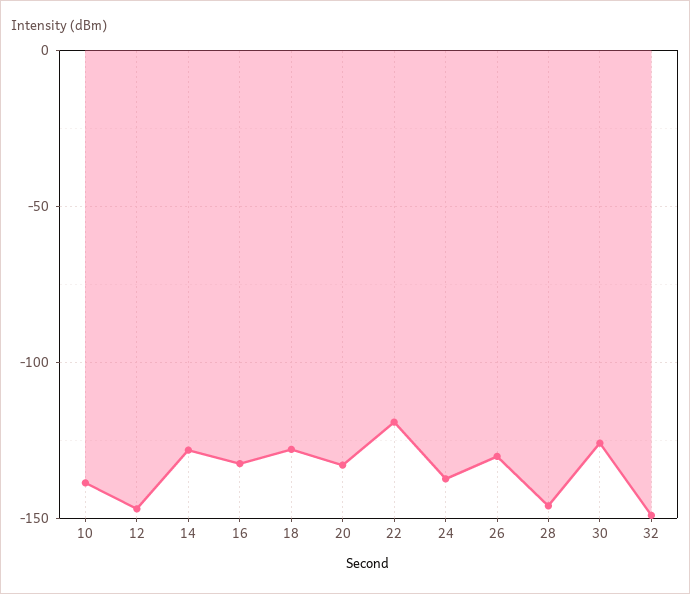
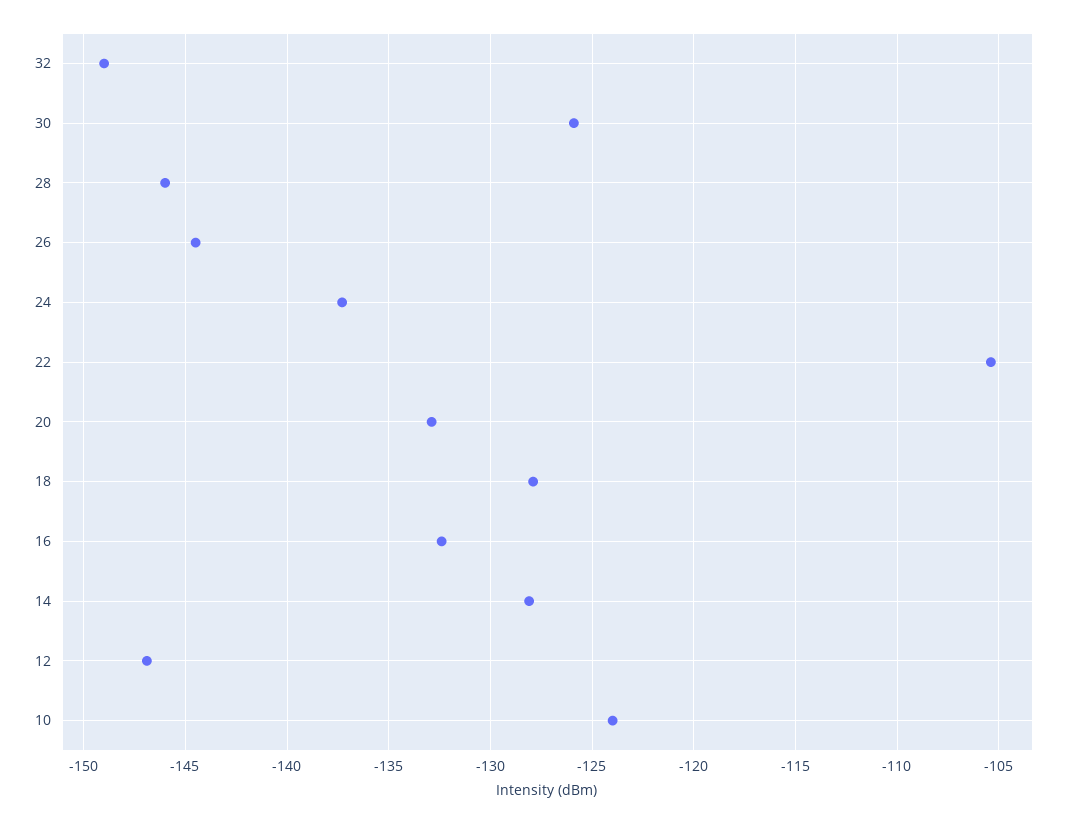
  {
-   "10": -140,
+   "10": -124,
    "12": -147,
    "14": -128,
    "16": -132.5,
    "18": -128,
    "20": -133,
-   "22": -120,
+   "22": -105.5,
    "24": -137.5,
-   "26": -130,
+   "26": -144.5,
    "28": -146,
    "30": -126,
    "32": -149
  }

